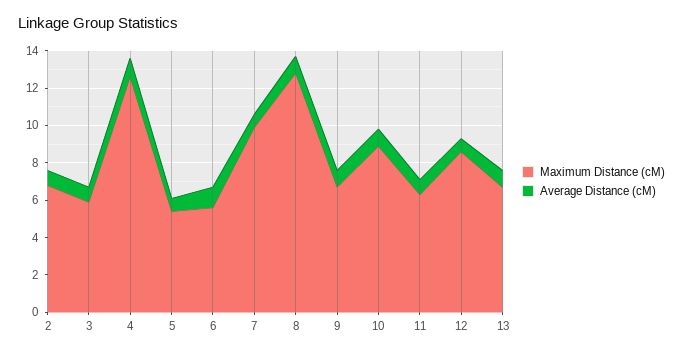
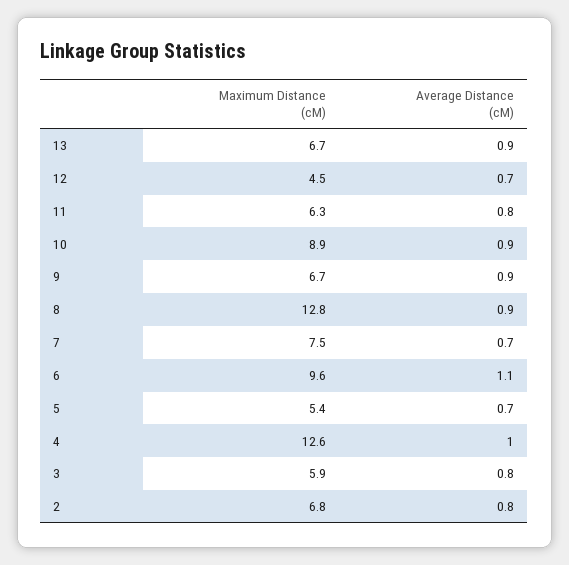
  {
    "Maximum Distance (cM)": {
      "2": 6.8,
      "3": 5.9,
      "4": 12.6,
      "5": 5.4,
-     "6": 5.5,
+     "6": 9.6,
-     "7": 10,
+     "7": 7.5,
      "8": 12.8,
      "9": 6.7,
      "10": 8.9,
      "11": 6.3,
-     "12": 8.5,
+     "12": 4.5,
      "13": 6.7
    },
    "Average Distance (cM)": {
      "2": 0.8,
      "3": 0.8,
      "4": 1,
      "5": 0.7,
      "6": 1.1,
      "7": 0.7,
      "8": 0.9,
      "9": 0.9,
      "10": 0.9,
      "11": 0.8,
      "12": 0.7,
      "13": 0.9
    }
  }

